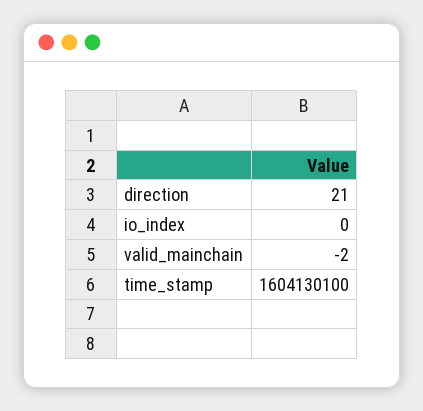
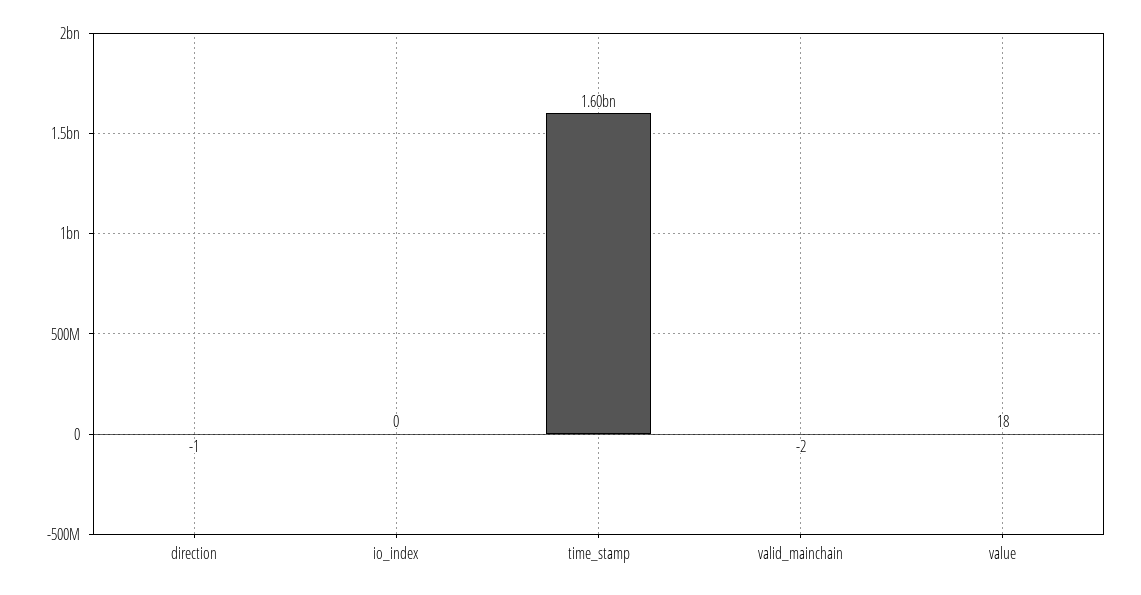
  {
-   "direction": 21,
+   "direction": -1,
    "io_index": 0,
    "valid_mainchain": -2,
-   "time_stamp": 1604130100
+   "time_stamp": 1604130100,
+   "value": 18
  }

